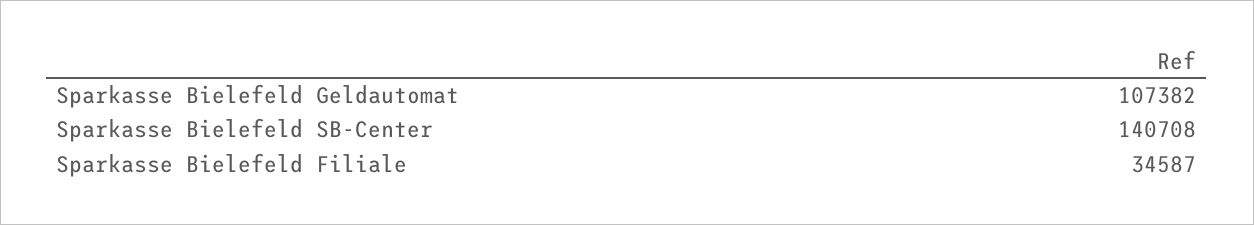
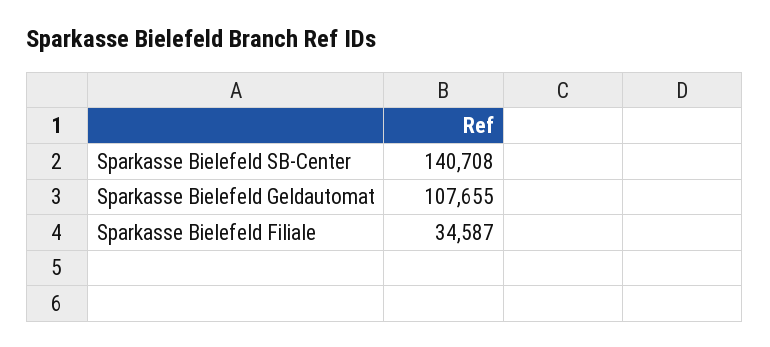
  {
-   "Sparkasse Bielefeld Geldautomat": 107382,
+   "Sparkasse Bielefeld Geldautomat": 107655,
    "Sparkasse Bielefeld SB-Center": 140708,
    "Sparkasse Bielefeld Filiale": 34587
  }

